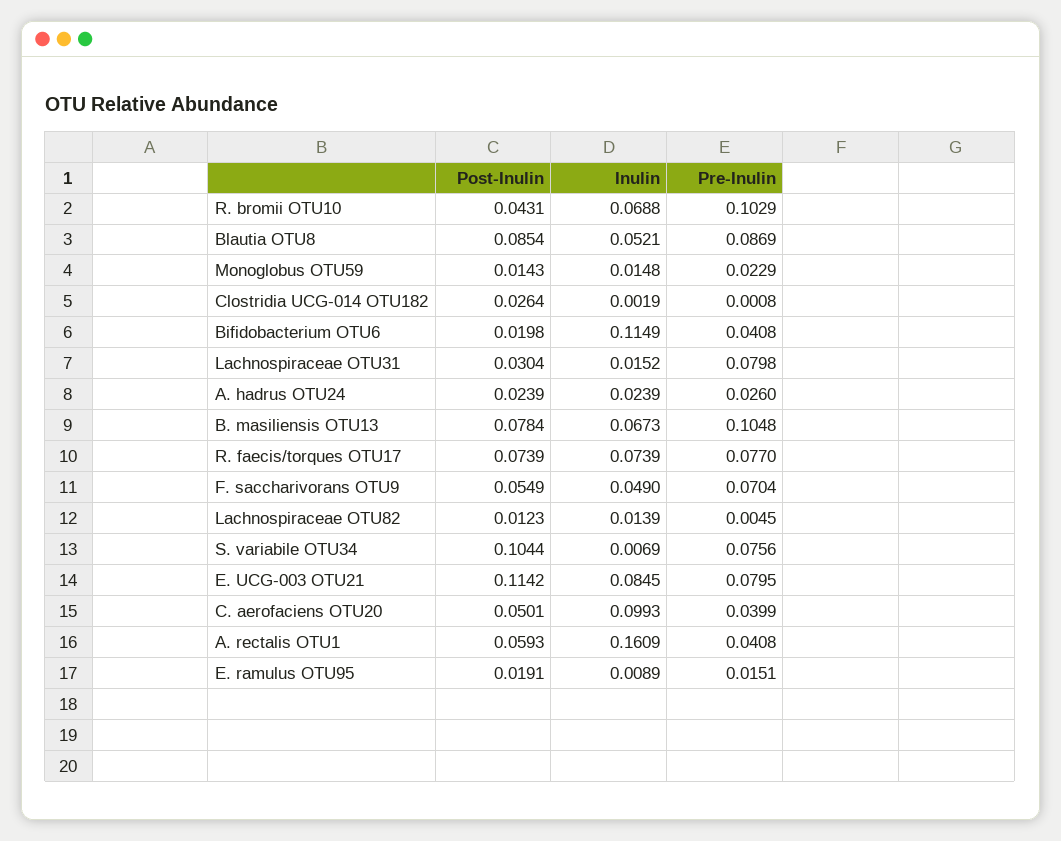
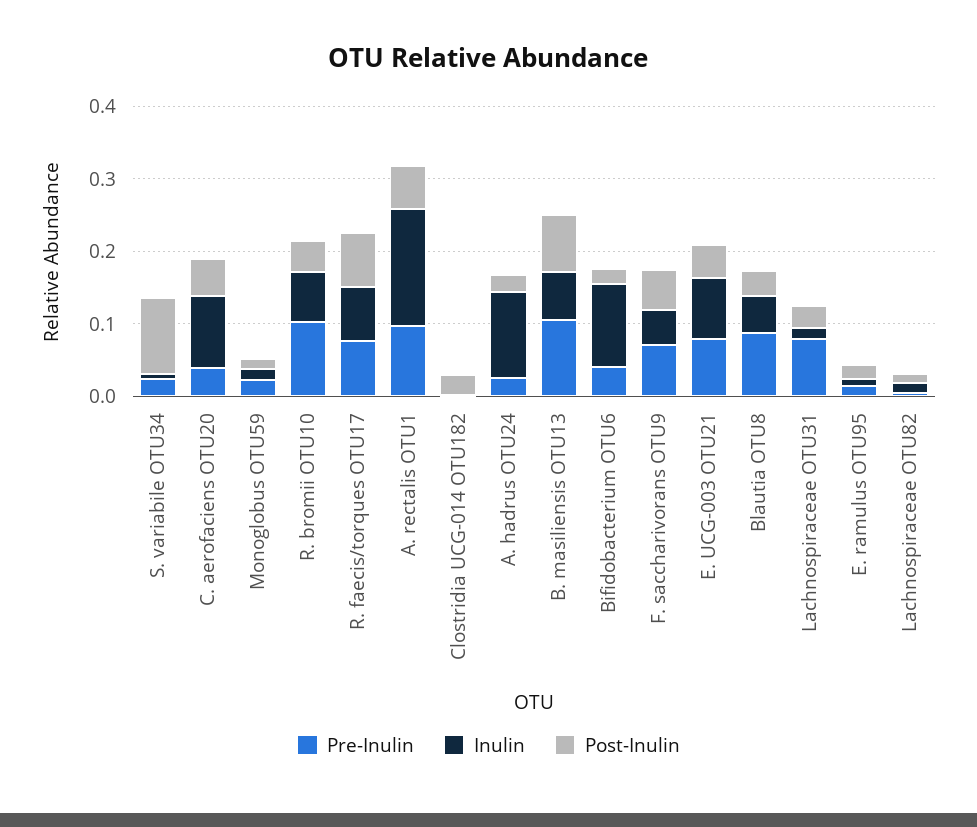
  {
    "Post-Inulin": {
      "R. bromii OTU10": 0.0431,
-     "Blautia OTU8": 0.0854,
+     "Blautia OTU8": 0.04,
      "Monoglobus OTU59": 0.0143,
      "Clostridia UCG-014 OTU182": 0.0264,
      "Bifidobacterium OTU6": 0.0198,
      "Lachnospiraceae OTU31": 0.0304,
      "A. hadrus OTU24": 0.0239,
      "B. masiliensis OTU13": 0.0784,
      "R. faecis/torques OTU17": 0.0739,
      "F. saccharivorans OTU9": 0.0549,
      "Lachnospiraceae OTU82": 0.0123,
      "S. variabile OTU34": 0.1044,
-     "E. UCG-003 OTU21": 0.1142,
+     "E. UCG-003 OTU21": 0.04,
      "C. aerofaciens OTU20": 0.0501,
      "A. rectalis OTU1": 0.0593,
      "E. ramulus OTU95": 0.0191
    },
    "Inulin": {
      "R. bromii OTU10": 0.0688,
      "Blautia OTU8": 0.0521,
      "Monoglobus OTU59": 0.0148,
      "Clostridia UCG-014 OTU182": 0.0019,
      "Bifidobacterium OTU6": 0.1149,
      "Lachnospiraceae OTU31": 0.0152,
-     "A. hadrus OTU24": 0.0239,
+     "A. hadrus OTU24": 0.12,
      "B. masiliensis OTU13": 0.0673,
      "R. faecis/torques OTU17": 0.0739,
      "F. saccharivorans OTU9": 0.049,
      "Lachnospiraceae OTU82": 0.0139,
      "S. variabile OTU34": 0.0069,
      "E. UCG-003 OTU21": 0.0845,
      "C. aerofaciens OTU20": 0.0993,
      "A. rectalis OTU1": 0.1609,
      "E. ramulus OTU95": 0.0089
    },
    "Pre-Inulin": {
      "R. bromii OTU10": 0.1029,
      "Blautia OTU8": 0.0869,
      "Monoglobus OTU59": 0.0229,
      "Clostridia UCG-014 OTU182": 0.0008,
      "Bifidobacterium OTU6": 0.0408,
      "Lachnospiraceae OTU31": 0.0798,
      "A. hadrus OTU24": 0.026,
      "B. masiliensis OTU13": 0.1048,
      "R. faecis/torques OTU17": 0.077,
      "F. saccharivorans OTU9": 0.0704,
      "Lachnospiraceae OTU82": 0.0045,
-     "S. variabile OTU34": 0.0756,
+     "S. variabile OTU34": 0.02,
      "E. UCG-003 OTU21": 0.0795,
      "C. aerofaciens OTU20": 0.0399,
-     "A. rectalis OTU1": 0.0408,
+     "A. rectalis OTU1": 0.1,
      "E. ramulus OTU95": 0.0151
    }
  }

